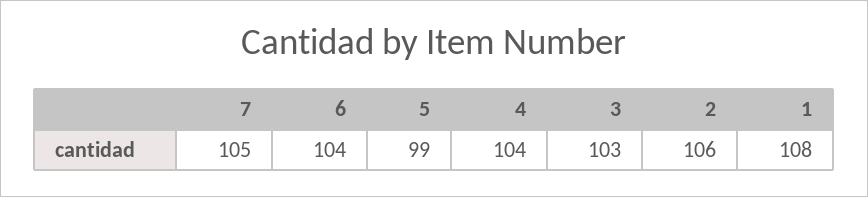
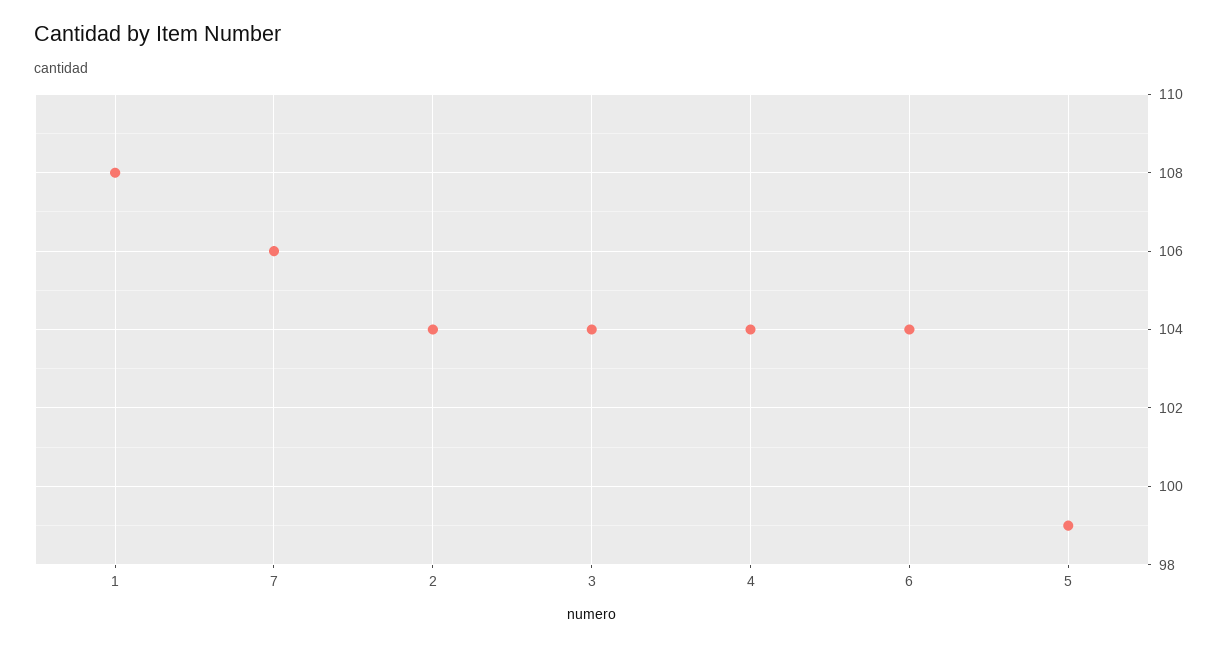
  {
-   "7": 105,
+   "7": 106,
    "6": 104,
    "5": 99,
    "4": 104,
-   "3": 103,
+   "3": 104,
-   "2": 106,
+   "2": 104,
    "1": 108
  }

